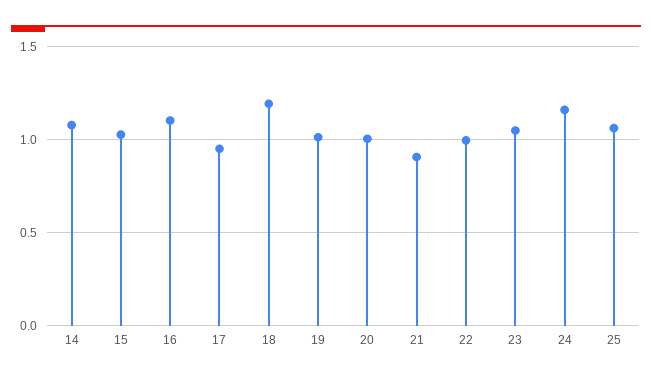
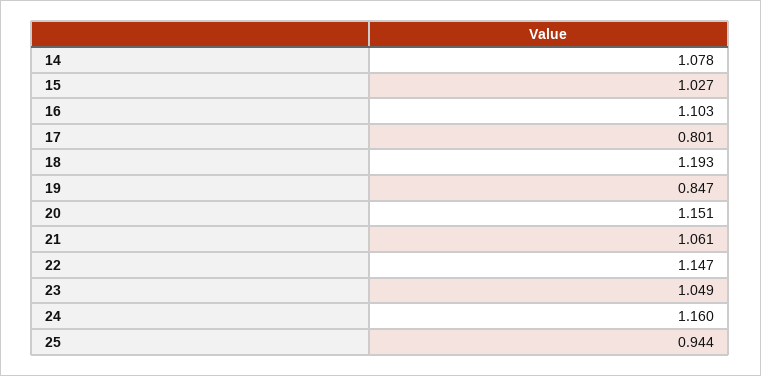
  {
    "14": 1.078,
    "15": 1.027,
    "16": 1.103,
-   "17": 0.95,
+   "17": 0.801,
    "18": 1.193,
-   "19": 1,
+   "19": 0.847,
-   "20": 1,
+   "20": 1.151,
-   "21": 0.9,
+   "21": 1.061,
-   "22": 1,
+   "22": 1.147,
    "23": 1.049,
    "24": 1.16,
-   "25": 1.05
+   "25": 0.944
  }

